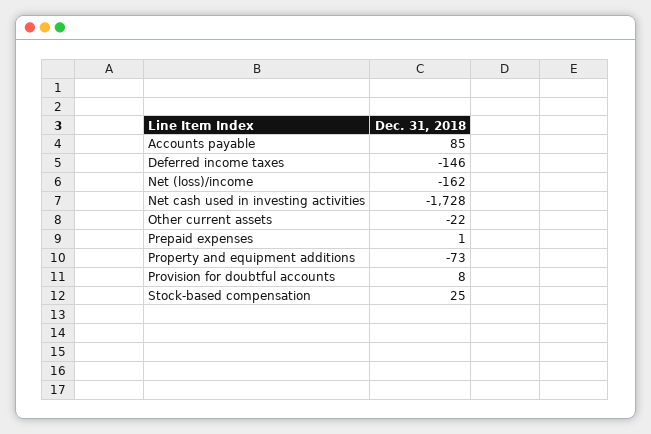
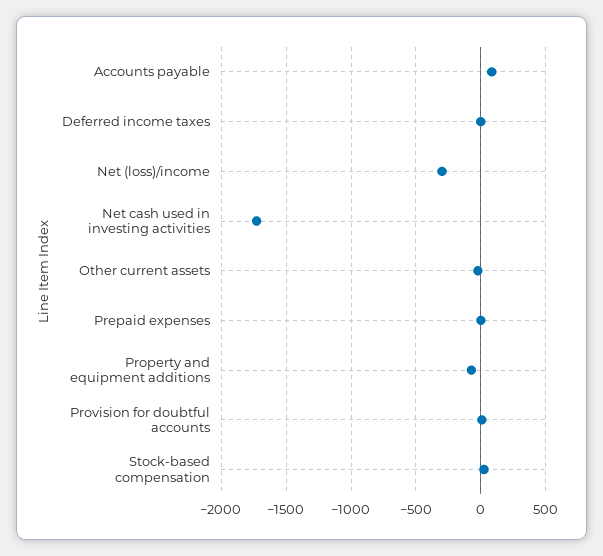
  {
    "Accounts payable": 85,
-   "Deferred income taxes": -146,
+   "Deferred income taxes": 0,
-   "Net (loss)/income": -162,
+   "Net (loss)/income": -300,
    "Net cash used in investing activities": -1728,
    "Other current assets": -22,
    "Prepaid expenses": 1,
    "Property and equipment additions": -73,
    "Provision for doubtful accounts": 8,
    "Stock-based compensation": 25
  }

